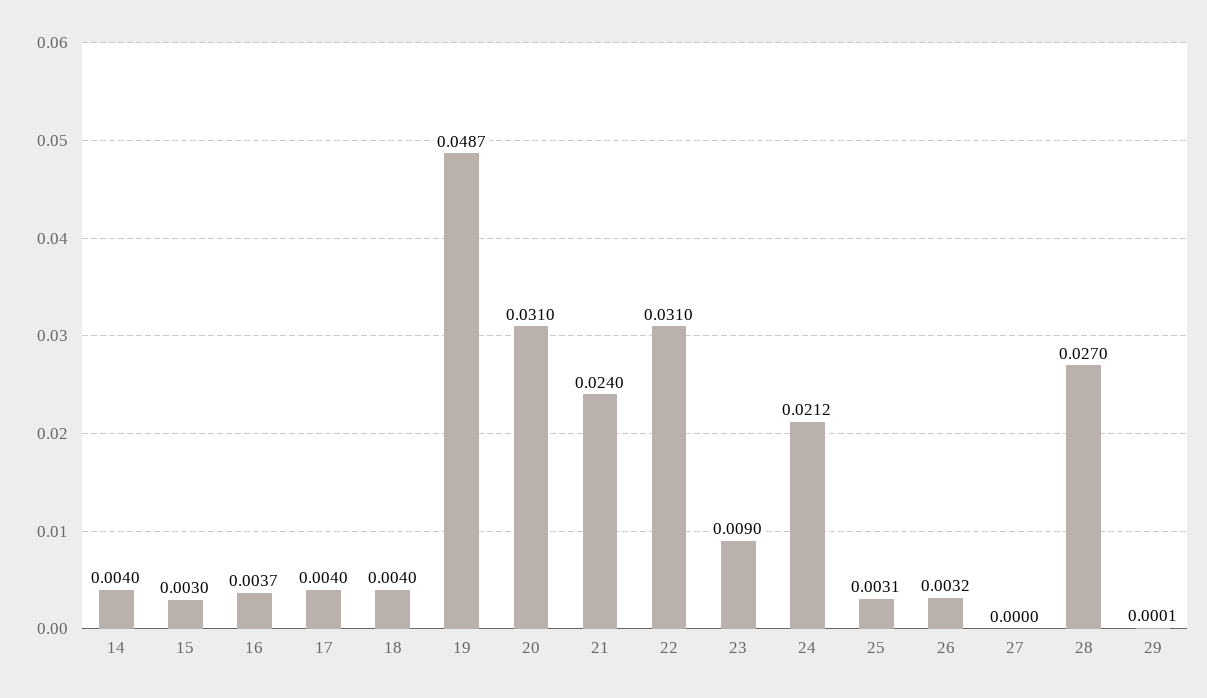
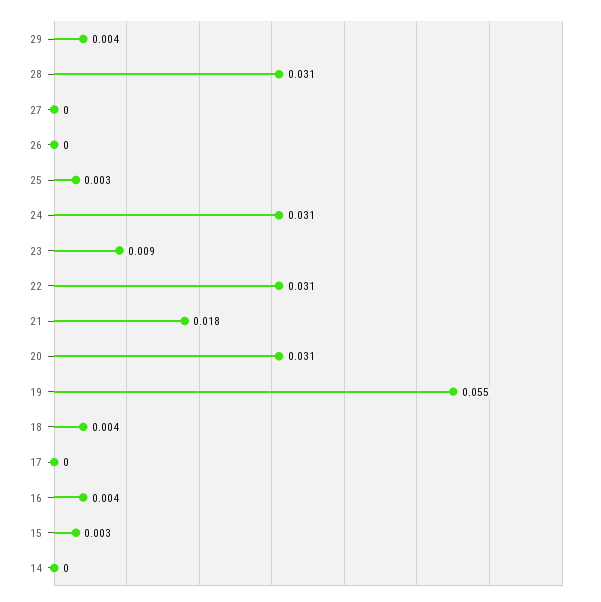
  {
-   "14": 0.004,
+   "14": 0,
    "15": 0.003,
    "16": 0.0037,
-   "17": 0.004,
+   "17": 0,
    "18": 0.004,
-   "19": 0.0487,
+   "19": 0.055,
    "20": 0.031,
-   "21": 0.024,
+   "21": 0.018,
    "22": 0.031,
    "23": 0.009,
-   "24": 0.0212,
+   "24": 0.031,
    "25": 0.0031,
-   "26": 0.0032,
+   "26": 0,
    "27": 0,
-   "28": 0.027,
+   "28": 0.031,
-   "29": 0.0001
+   "29": 0.004
  }

